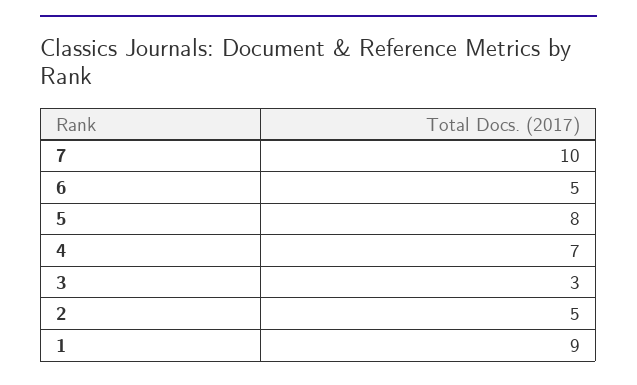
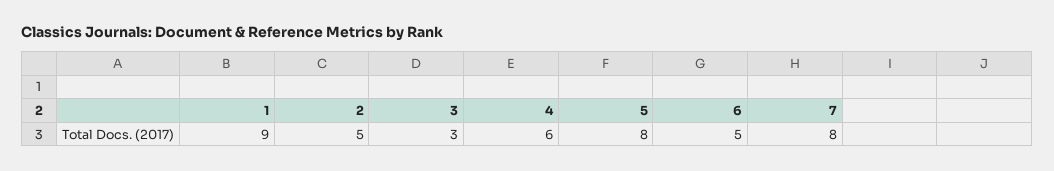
  {
-   "7": 10,
+   "7": 8,
    "6": 5,
    "5": 8,
-   "4": 7,
+   "4": 6,
    "3": 3,
    "2": 5,
    "1": 9
  }

